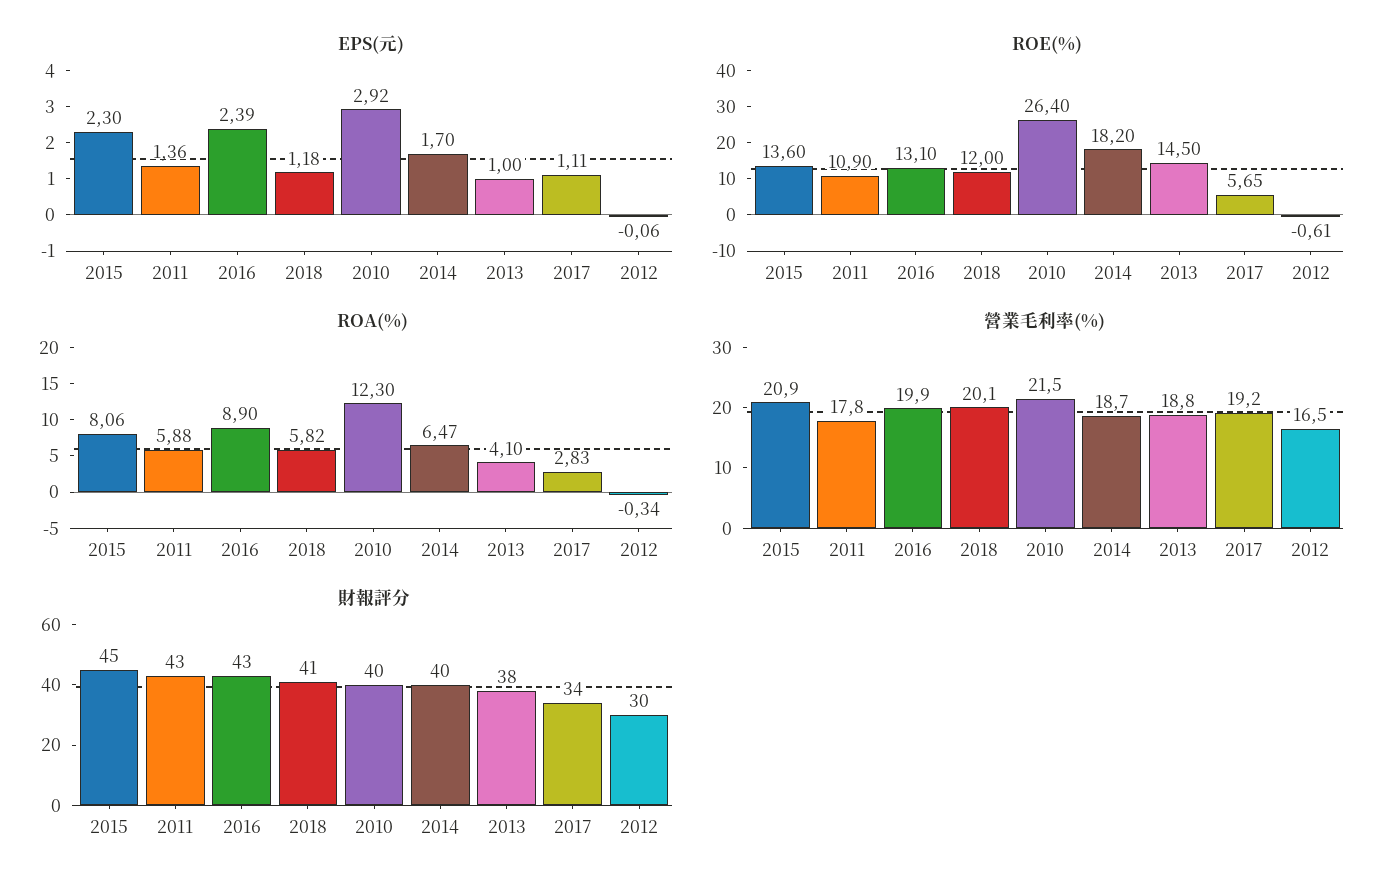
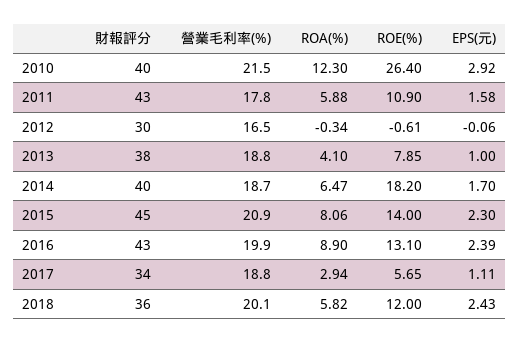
  {
    "EPS(元)": {
      "2015": 2.3,
-     "2011": 1.36,
+     "2011": 1.58,
      "2016": 2.39,
-     "2018": 1.18,
+     "2018": 2.43,
      "2010": 2.92,
      "2014": 1.7,
      "2013": 1,
      "2017": 1.11,
      "2012": -0.06
    },
    "ROE(%)": {
-     "2015": 13.6,
+     "2015": 14,
      "2011": 10.9,
      "2016": 13.1,
      "2018": 12,
      "2010": 26.4,
      "2014": 18.2,
-     "2013": 14.5,
+     "2013": 7.85,
      "2017": 5.65,
      "2012": -0.61
    },
    "ROA(%)": {
      "2015": 8.06,
      "2011": 5.88,
      "2016": 8.9,
      "2018": 5.82,
      "2010": 12.3,
      "2014": 6.47,
      "2013": 4.1,
-     "2017": 2.83,
+     "2017": 2.94,
      "2012": -0.34
    },
    "營業毛利率(%)": {
      "2015": 20.9,
      "2011": 17.8,
      "2016": 19.9,
      "2018": 20.1,
      "2010": 21.5,
      "2014": 18.7,
      "2013": 18.8,
-     "2017": 19.2,
+     "2017": 18.8,
      "2012": 16.5
    },
    "財報評分": {
      "2015": 45,
      "2011": 43,
      "2016": 43,
-     "2018": 41,
+     "2018": 36,
      "2010": 40,
      "2014": 40,
      "2013": 38,
      "2017": 34,
      "2012": 30
    }
  }

